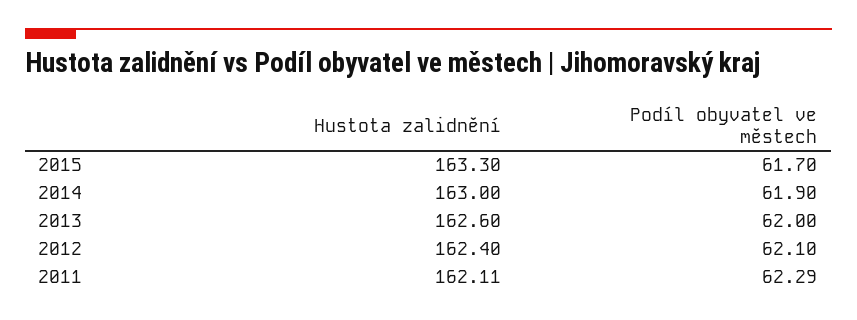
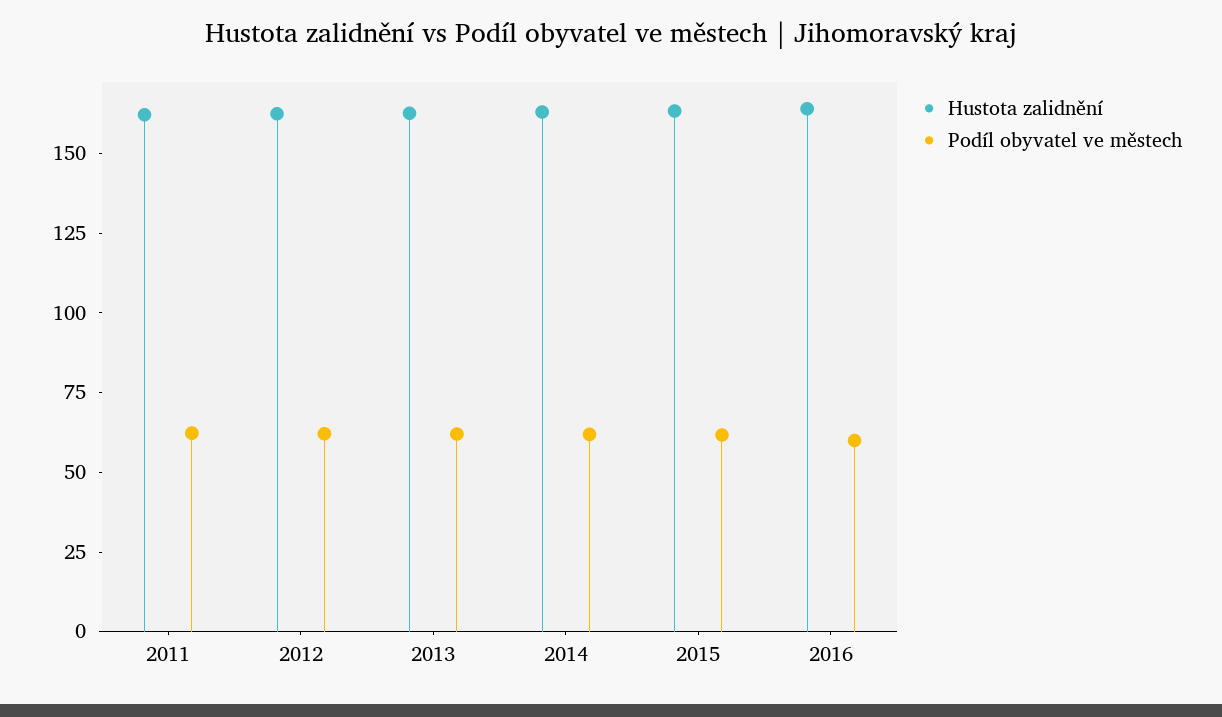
  {
    "Hustota zalidnění": {
      "2015": 163.3,
      "2014": 163,
      "2013": 162.6,
      "2012": 162.4,
-     "2011": 162.11
+     "2011": 162.11,
+     "2016": 165
    },
    "Podíl obyvatel ve městech": {
      "2015": 61.7,
      "2014": 61.9,
      "2013": 62,
      "2012": 62.1,
-     "2011": 62.29
+     "2011": 62.29,
+     "2016": 60
    }
  }

